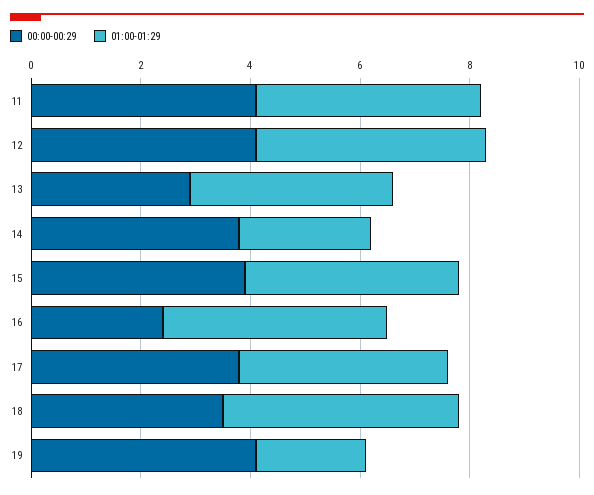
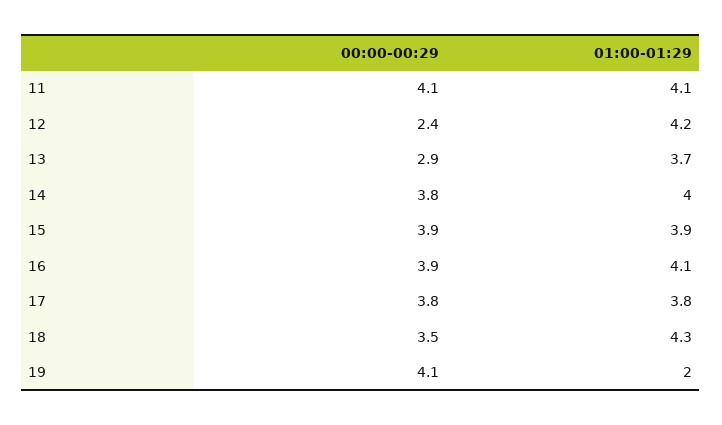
  {
    "00:00-00:29": {
      "11": 4.1,
-     "12": 4,
+     "12": 2.4,
      "13": 2.9,
      "14": 3.8,
      "15": 3.9,
-     "16": 2.5,
+     "16": 3.9,
      "17": 3.8,
      "18": 3.5,
      "19": 4.1
    },
    "01:00-01:29": {
      "11": 4.1,
      "12": 4.2,
      "13": 3.7,
-     "14": 2.5,
+     "14": 4,
      "15": 3.9,
      "16": 4.1,
      "17": 3.8,
      "18": 4.3,
      "19": 2
    }
  }

